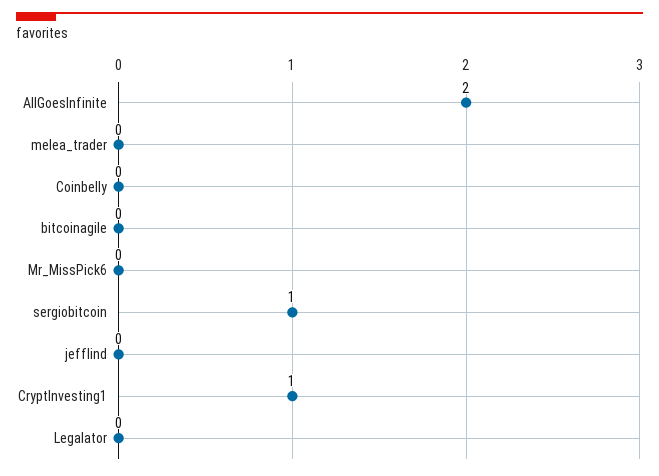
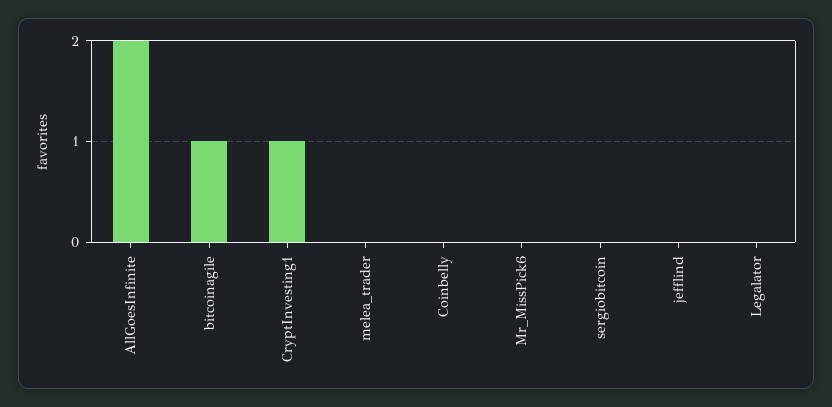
  {
    "AllGoesInfinite": 2,
    "melea_trader": 0,
    "Coinbelly": 0,
-   "bitcoinagile": 0,
+   "bitcoinagile": 1,
    "Mr_MissPick6": 0,
-   "sergiobitcoin": 1,
+   "sergiobitcoin": 0,
    "jefflind": 0,
    "CryptInvesting1": 1,
    "Legalator": 0
  }

